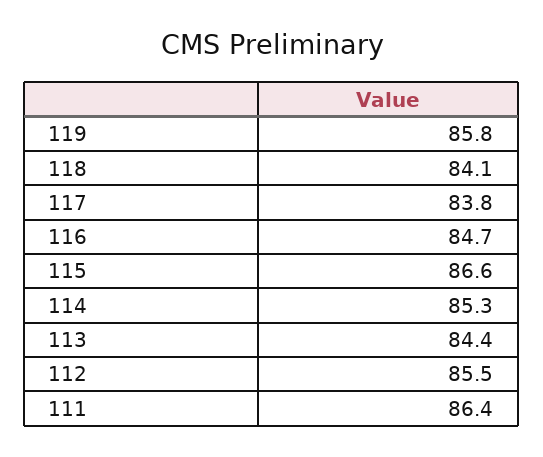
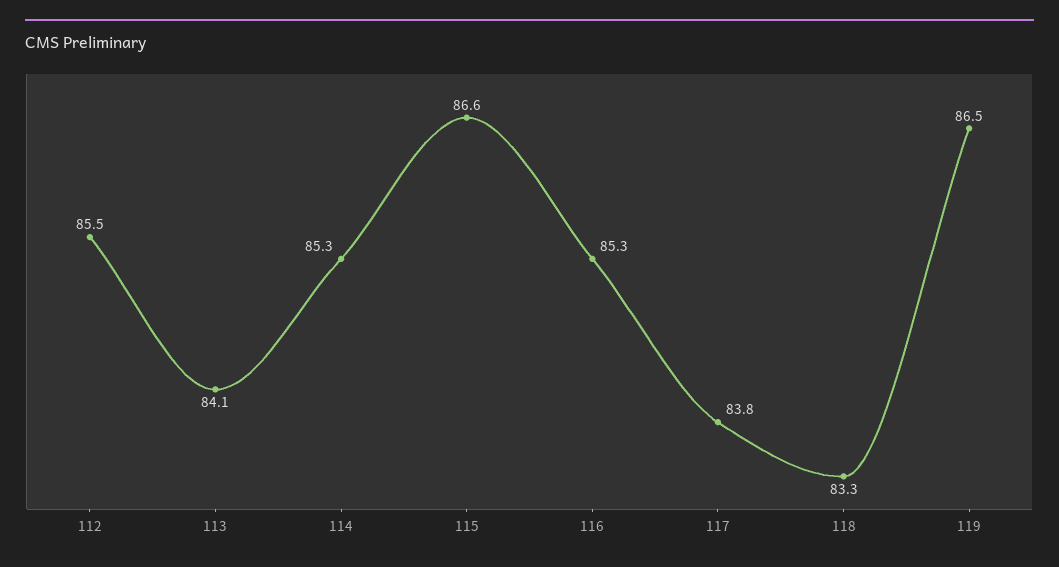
  {
-   "119": 85.8,
+   "119": 86.5,
-   "118": 84.1,
+   "118": 83.3,
    "117": 83.8,
-   "116": 84.7,
+   "116": 85.3,
    "115": 86.6,
    "114": 85.3,
-   "113": 84.4,
+   "113": 84.1,
-   "112": 85.5,
+   "112": 85.5
-   "111": 86.4
  }

